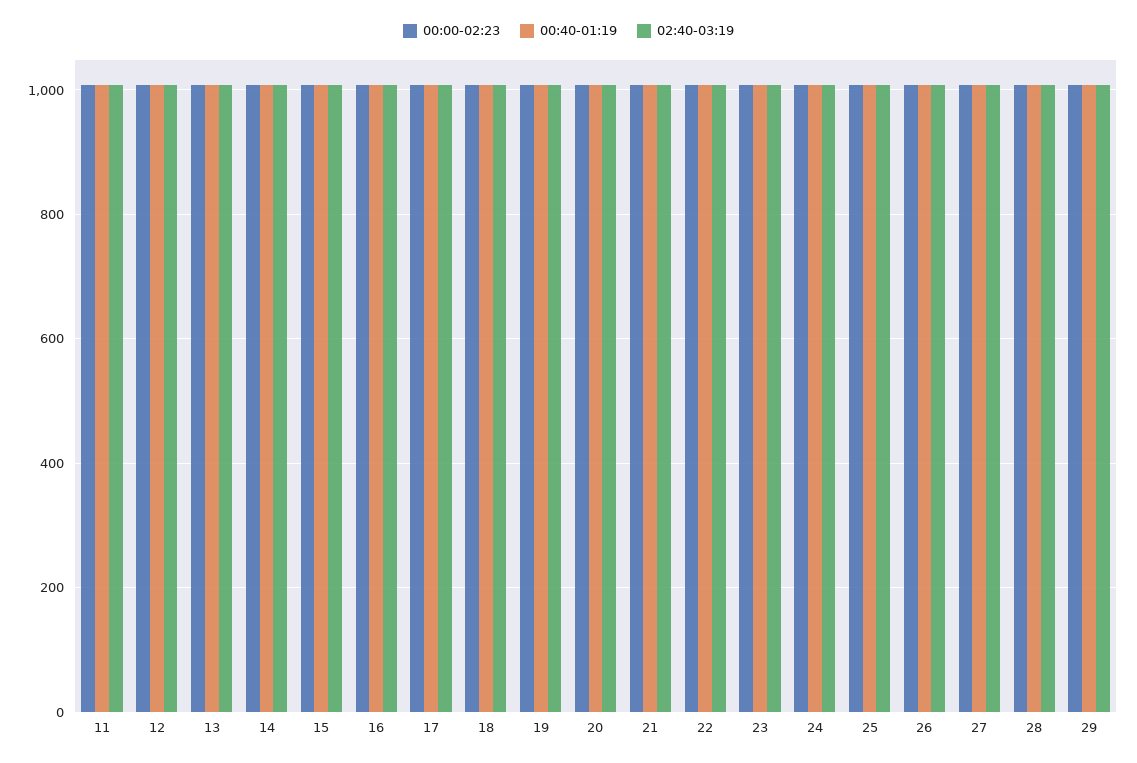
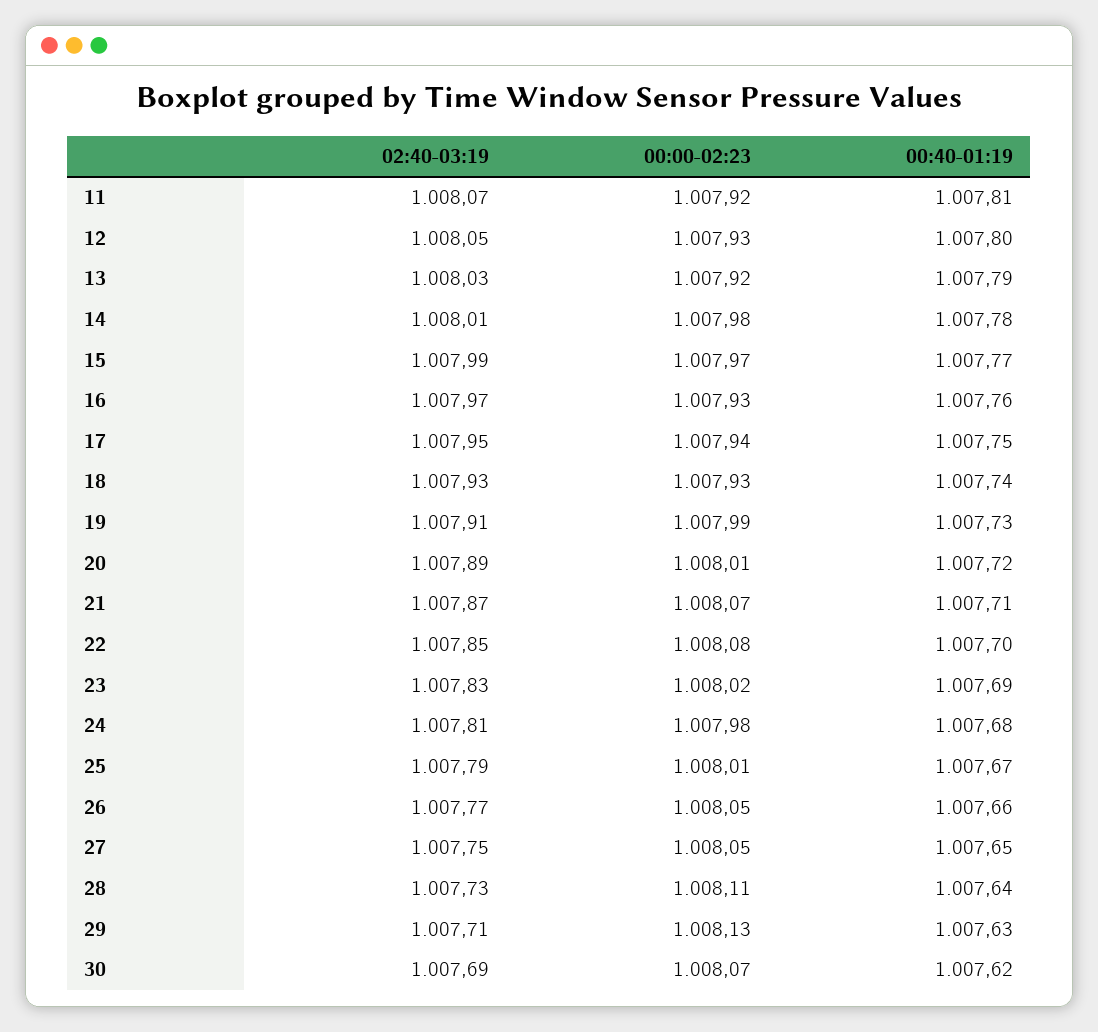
  {
    "00:00-02:23": {
      "11": 1007.92,
      "12": 1007.93,
      "13": 1007.92,
      "14": 1007.98,
      "15": 1007.97,
      "16": 1007.93,
      "17": 1007.94,
      "18": 1007.93,
      "19": 1007.99,
      "20": 1008.01,
      "21": 1008.07,
      "22": 1008.08,
      "23": 1008.02,
      "24": 1007.98,
      "25": 1008.01,
      "26": 1008.05,
      "27": 1008.05,
      "28": 1008.11,
-     "29": 1008.13
+     "29": 1008.13,
+     "30": 1008.07
    },
    "00:40-01:19": {
      "11": 1007.81,
      "12": 1007.8,
      "13": 1007.79,
      "14": 1007.78,
      "15": 1007.77,
      "16": 1007.76,
      "17": 1007.75,
      "18": 1007.74,
      "19": 1007.73,
      "20": 1007.72,
      "21": 1007.71,
      "22": 1007.7,
      "23": 1007.69,
      "24": 1007.68,
      "25": 1007.67,
      "26": 1007.66,
      "27": 1007.65,
      "28": 1007.64,
-     "29": 1007.63
+     "29": 1007.63,
+     "30": 1007.62
    },
    "02:40-03:19": {
      "11": 1008.07,
      "12": 1008.05,
      "13": 1008.03,
      "14": 1008.01,
      "15": 1007.99,
      "16": 1007.97,
      "17": 1007.95,
      "18": 1007.93,
      "19": 1007.91,
      "20": 1007.89,
      "21": 1007.87,
      "22": 1007.85,
      "23": 1007.83,
      "24": 1007.81,
      "25": 1007.79,
      "26": 1007.77,
      "27": 1007.75,
      "28": 1007.73,
-     "29": 1007.71
+     "29": 1007.71,
+     "30": 1007.69
    }
  }

